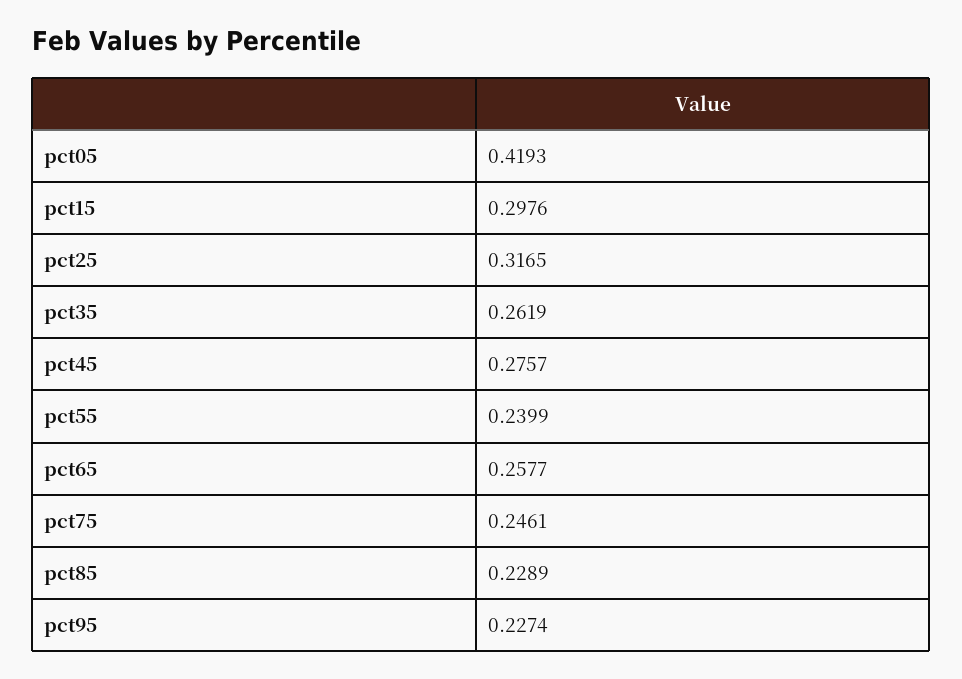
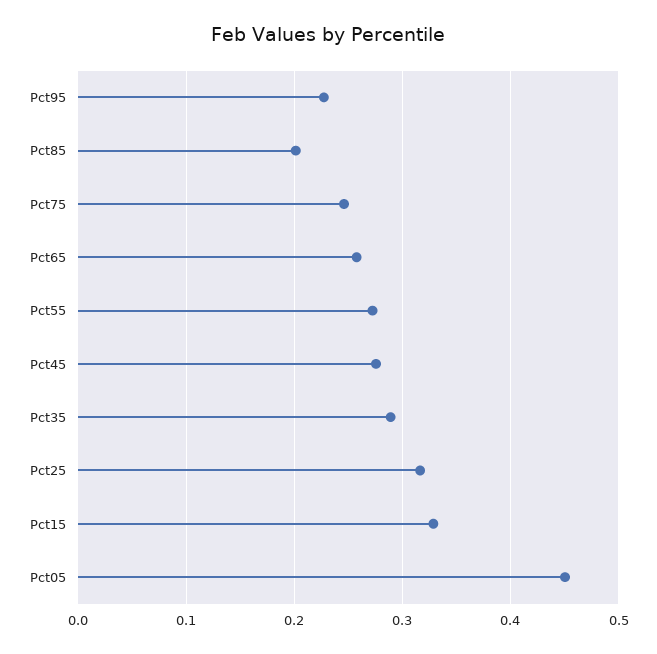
  {
-   "pct05": 0.4193,
+   "pct05": 0.45,
-   "pct15": 0.2976,
+   "pct15": 0.33,
    "pct25": 0.3165,
-   "pct35": 0.2619,
+   "pct35": 0.29,
    "pct45": 0.2757,
-   "pct55": 0.2399,
+   "pct55": 0.27,
    "pct65": 0.2577,
    "pct75": 0.2461,
-   "pct85": 0.2289,
+   "pct85": 0.2,
    "pct95": 0.2274
  }

